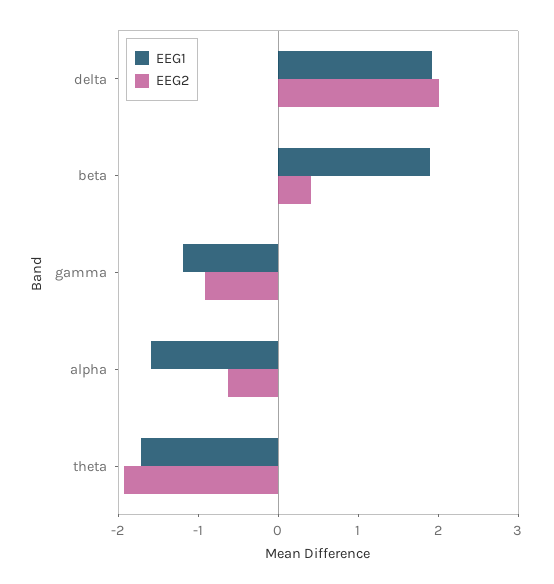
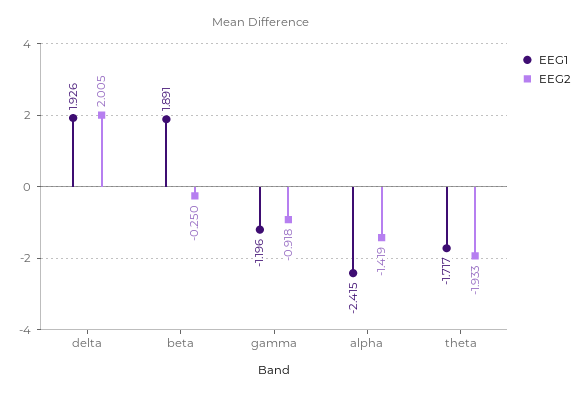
  {
    "EEG1": {
      "delta": 1.926,
      "beta": 1.891,
      "gamma": -1.196,
-     "alpha": -1.6,
+     "alpha": -2.415,
      "theta": -1.717
    },
    "EEG2": {
      "delta": 2.005,
-     "beta": 0.4,
+     "beta": -0.25,
      "gamma": -0.918,
-     "alpha": -0.6,
+     "alpha": -1.419,
      "theta": -1.933
    }
  }

